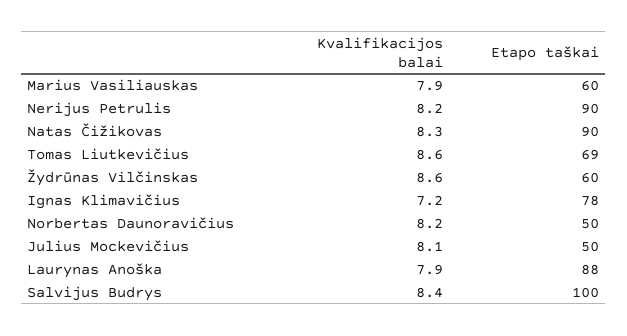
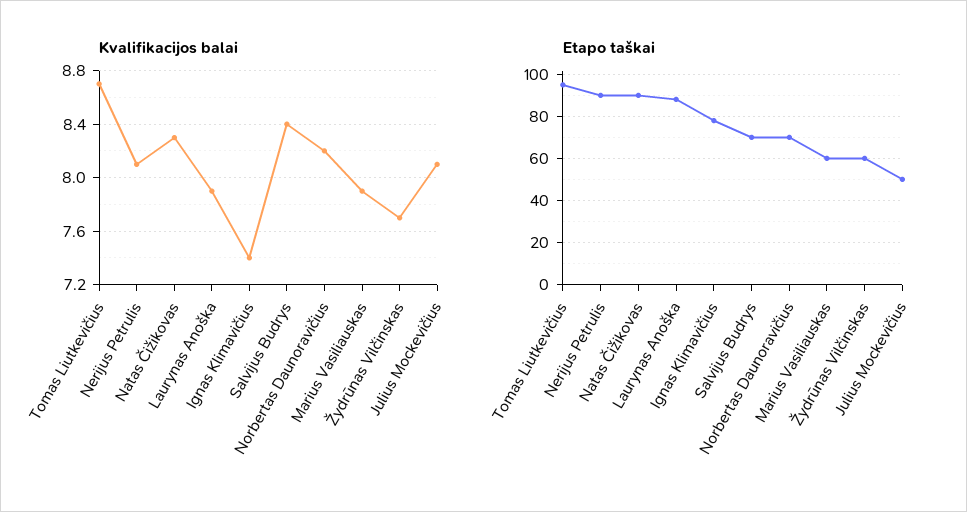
  {
    "Kvalifikacijos balai": {
      "Marius Vasiliauskas": 7.9,
-     "Nerijus Petrulis": 8.2,
+     "Nerijus Petrulis": 8.1,
      "Natas Čižikovas": 8.3,
-     "Tomas Liutkevičius": 8.6,
+     "Tomas Liutkevičius": 8.7,
-     "Žydrūnas Vilčinskas": 8.6,
+     "Žydrūnas Vilčinskas": 7.7,
-     "Ignas Klimavičius": 7.2,
+     "Ignas Klimavičius": 7.4,
      "Norbertas Daunoravičius": 8.2,
      "Julius Mockevičius": 8.1,
      "Laurynas Anoška": 7.9,
      "Salvijus Budrys": 8.4
    },
    "Etapo taškai": {
      "Marius Vasiliauskas": 60,
      "Nerijus Petrulis": 90,
      "Natas Čižikovas": 90,
-     "Tomas Liutkevičius": 69,
+     "Tomas Liutkevičius": 95,
      "Žydrūnas Vilčinskas": 60,
      "Ignas Klimavičius": 78,
-     "Norbertas Daunoravičius": 50,
+     "Norbertas Daunoravičius": 70,
      "Julius Mockevičius": 50,
      "Laurynas Anoška": 88,
-     "Salvijus Budrys": 100
+     "Salvijus Budrys": 70
    }
  }

